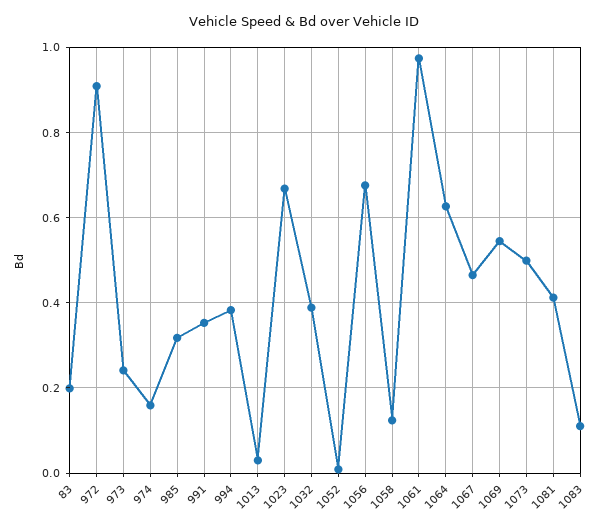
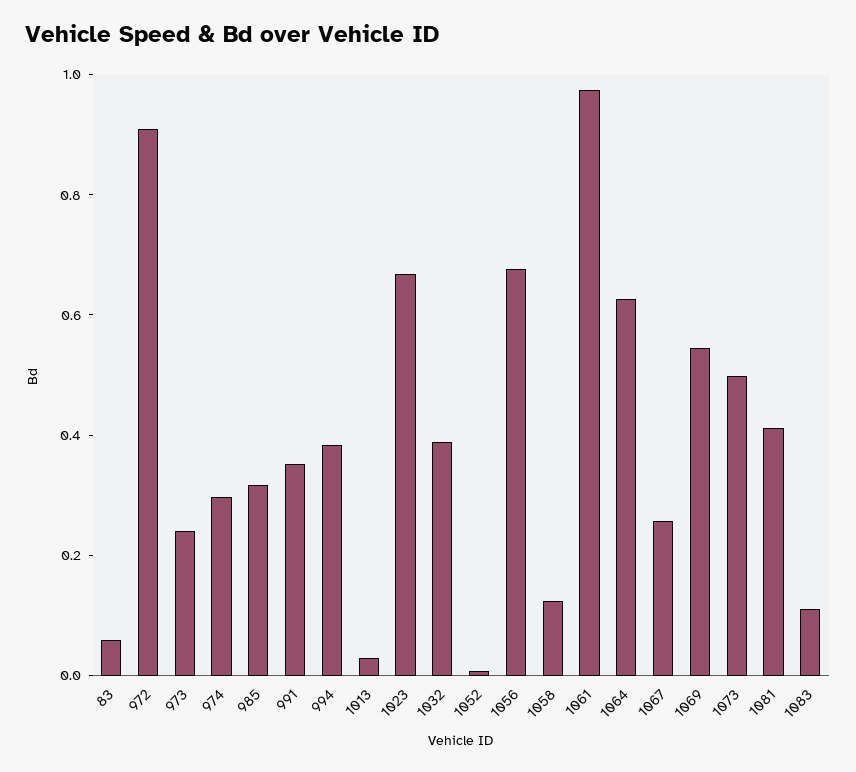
  {
-   "83": 0.2,
+   "83": 0.05,
    "972": 0.9,
    "973": 0.24,
-   "974": 0.16,
+   "974": 0.3,
    "985": 0.32,
    "991": 0.36,
    "994": 0.38,
    "1013": 0.02,
    "1023": 0.66,
    "1032": 0.38,
    "1052": 0,
    "1056": 0.68,
    "1058": 0.12,
    "1061": 0.98,
    "1064": 0.62,
-   "1067": 0.46,
+   "1067": 0.25,
    "1069": 0.54,
    "1073": 0.5,
    "1081": 0.42,
    "1083": 0.12
  }

